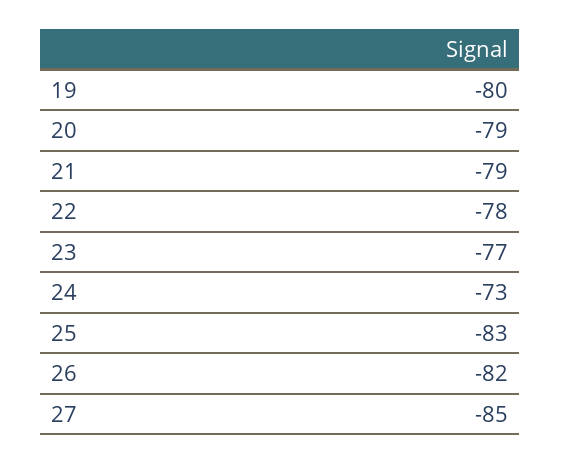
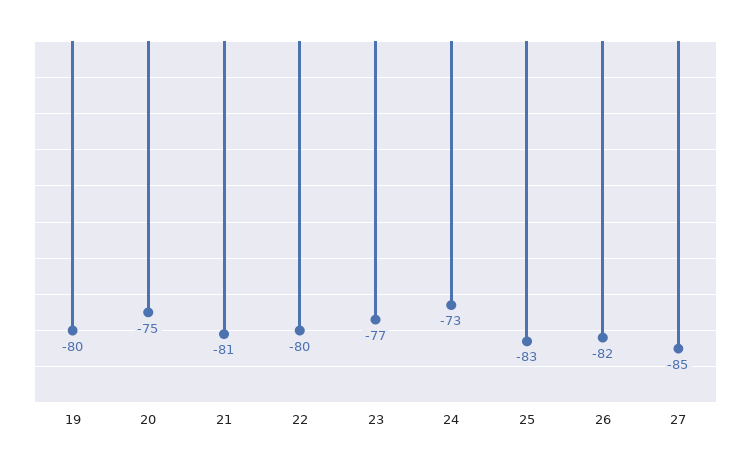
  {
    "19": -80,
-   "20": -79,
+   "20": -75,
-   "21": -79,
+   "21": -81,
-   "22": -78,
+   "22": -80,
    "23": -77,
    "24": -73,
    "25": -83,
    "26": -82,
    "27": -85
  }

